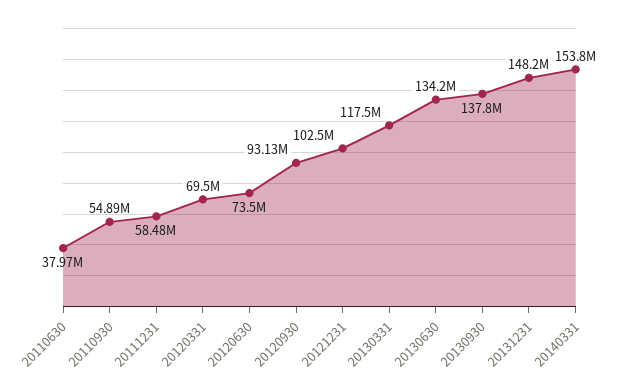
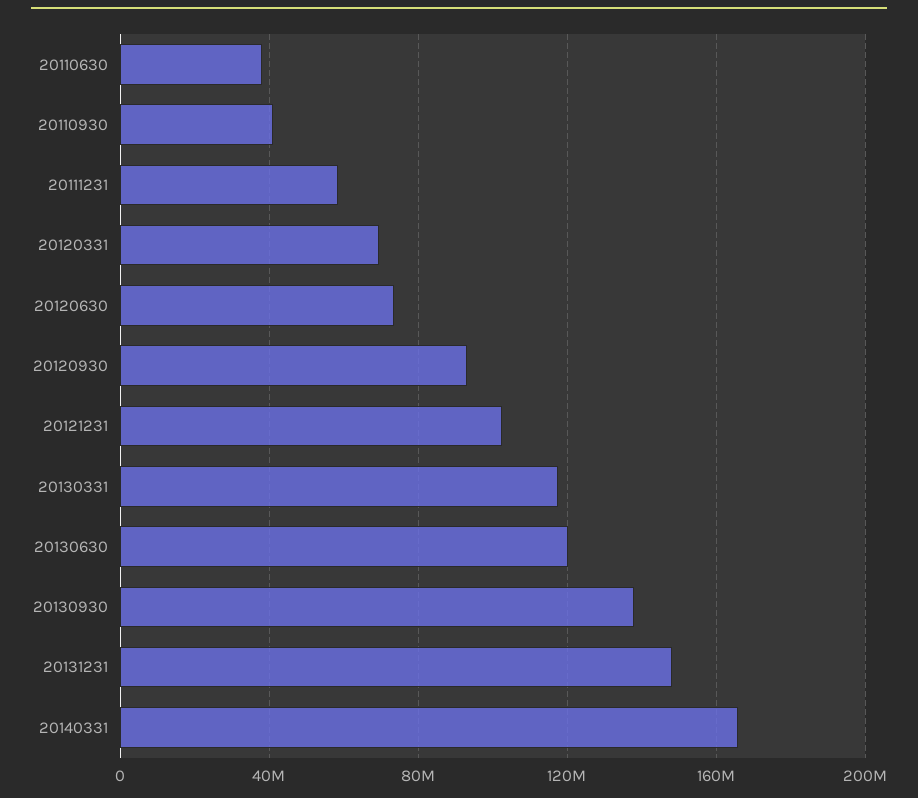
  {
    "20110630": 37970000,
-   "20110930": 54890000,
+   "20110930": 40000000,
    "20111231": 58480000,
    "20120331": 69500000,
    "20120630": 73500000,
    "20120930": 93130000,
    "20121231": 102500000,
    "20130331": 117500000,
-   "20130630": 134200000,
+   "20130630": 120000000,
    "20130930": 137800000,
    "20131231": 148200000,
-   "20140331": 153800000
+   "20140331": 165000000
  }

